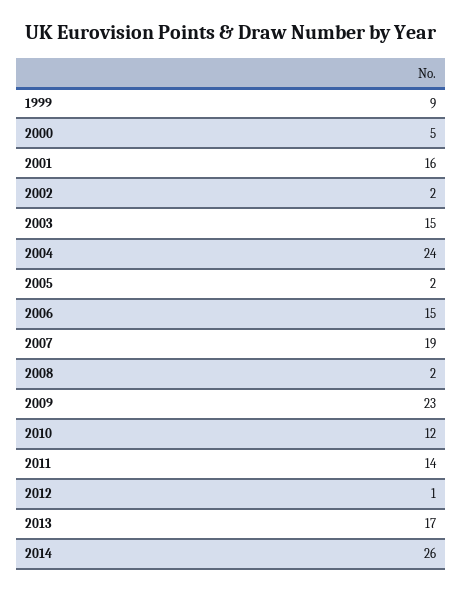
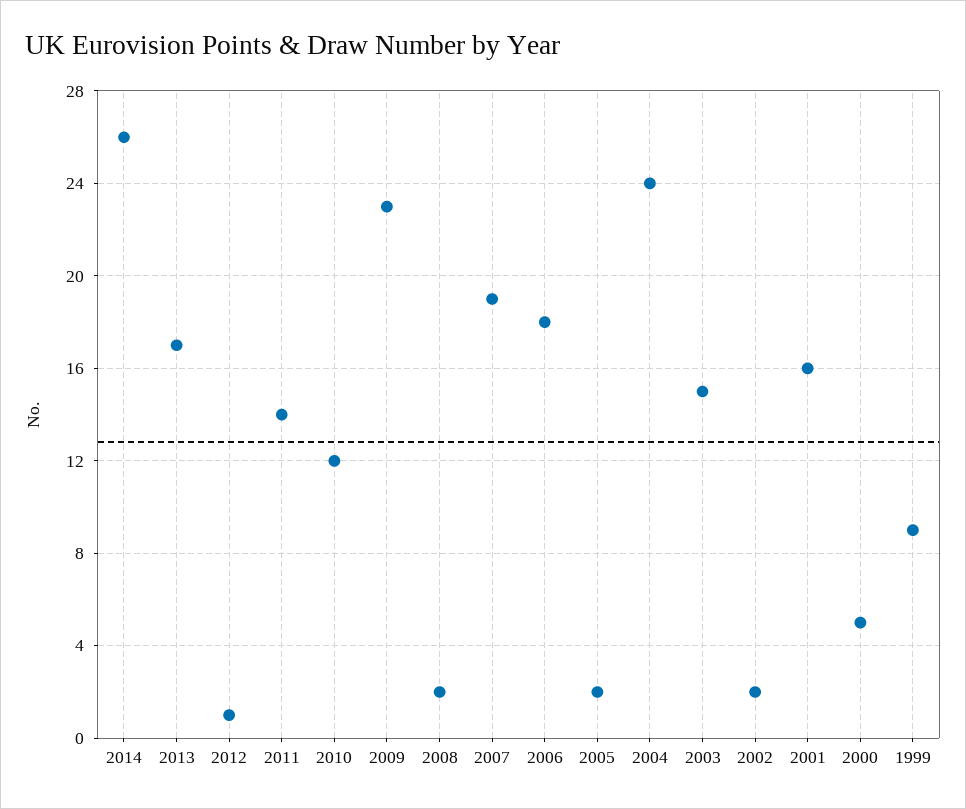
  {
    "1999": 9,
    "2000": 5,
    "2001": 16,
    "2002": 2,
    "2003": 15,
    "2004": 24,
    "2005": 2,
-   "2006": 15,
+   "2006": 18,
    "2007": 19,
    "2008": 2,
    "2009": 23,
    "2010": 12,
    "2011": 14,
    "2012": 1,
    "2013": 17,
    "2014": 26
  }

